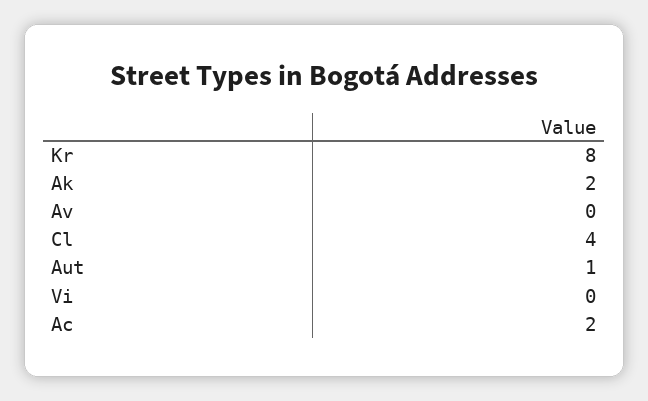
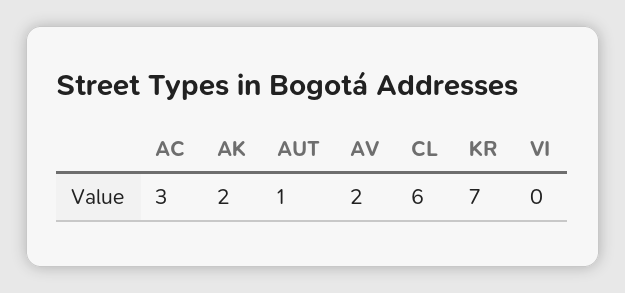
  {
-   "Kr": 8,
+   "Kr": 7,
    "Ak": 2,
-   "Av": 0,
+   "Av": 2,
-   "Cl": 4,
+   "Cl": 6,
    "Aut": 1,
    "Vi": 0,
-   "Ac": 2
+   "Ac": 3
  }

